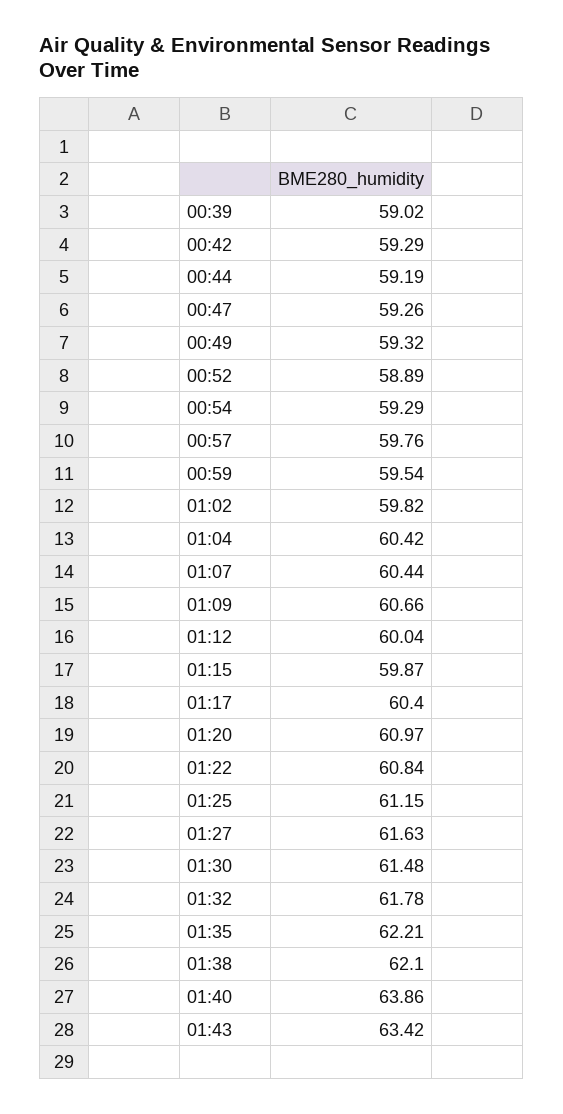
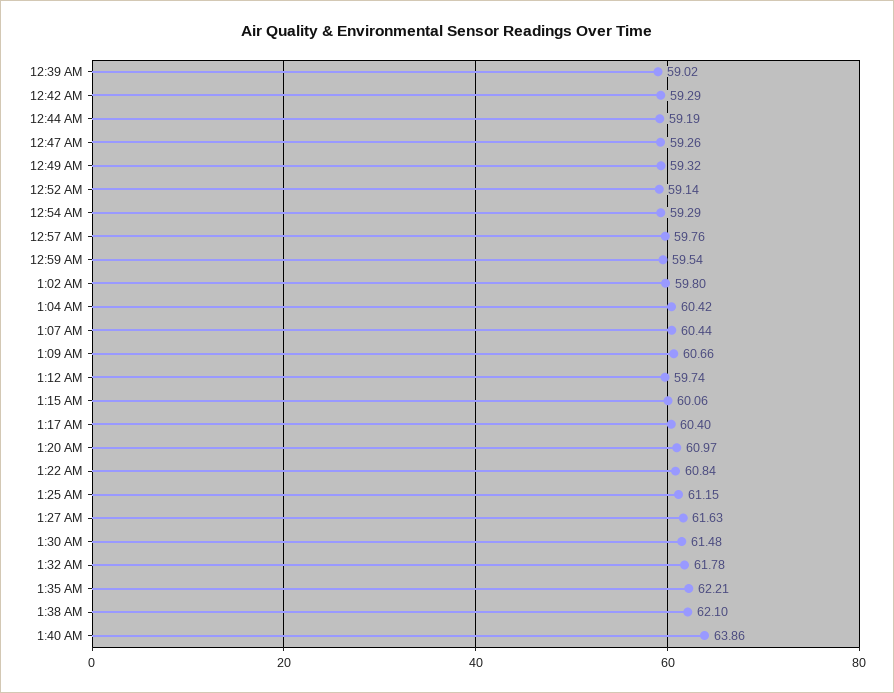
  {
    "00:39": 59.02,
    "00:42": 59.29,
    "00:44": 59.19,
    "00:47": 59.26,
    "00:49": 59.32,
-   "00:52": 58.89,
+   "00:52": 59.14,
    "00:54": 59.29,
    "00:57": 59.76,
    "00:59": 59.54,
-   "01:02": 59.82,
+   "01:02": 59.8,
    "01:04": 60.42,
    "01:07": 60.44,
    "01:09": 60.66,
-   "01:12": 60.04,
+   "01:12": 59.74,
-   "01:15": 59.87,
+   "01:15": 60.06,
    "01:17": 60.4,
    "01:20": 60.97,
    "01:22": 60.84,
    "01:25": 61.15,
    "01:27": 61.63,
    "01:30": 61.48,
    "01:32": 61.78,
    "01:35": 62.21,
    "01:38": 62.1,
-   "01:40": 63.86,
+   "01:40": 63.86
-   "01:43": 63.42
  }

